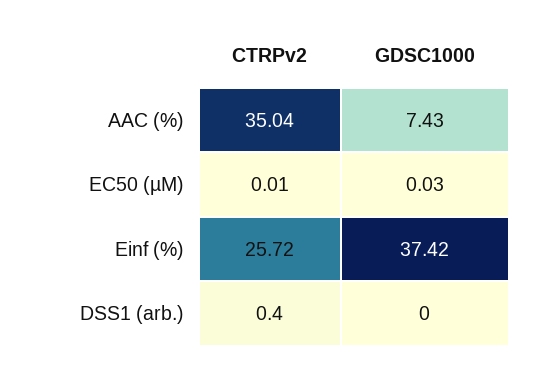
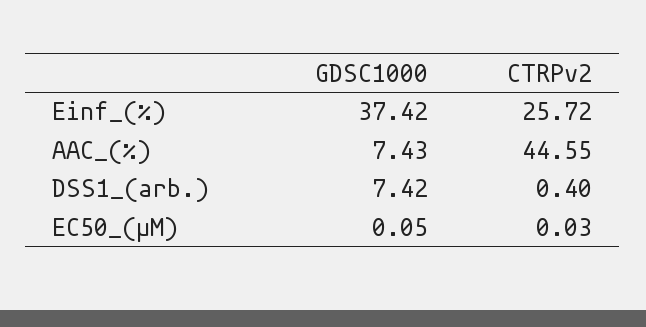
  {
    "CTRPv2": {
-     "AAC (%)": 35.04,
+     "AAC (%)": 44.55,
-     "EC50 (µM)": 0.01,
+     "EC50 (µM)": 0.03,
      "Einf (%)": 25.72,
      "DSS1 (arb.)": 0.4
    },
    "GDSC1000": {
      "AAC (%)": 7.43,
-     "EC50 (µM)": 0.03,
+     "EC50 (µM)": 0.05,
      "Einf (%)": 37.42,
-     "DSS1 (arb.)": 0
+     "DSS1 (arb.)": 7.42
    }
  }

